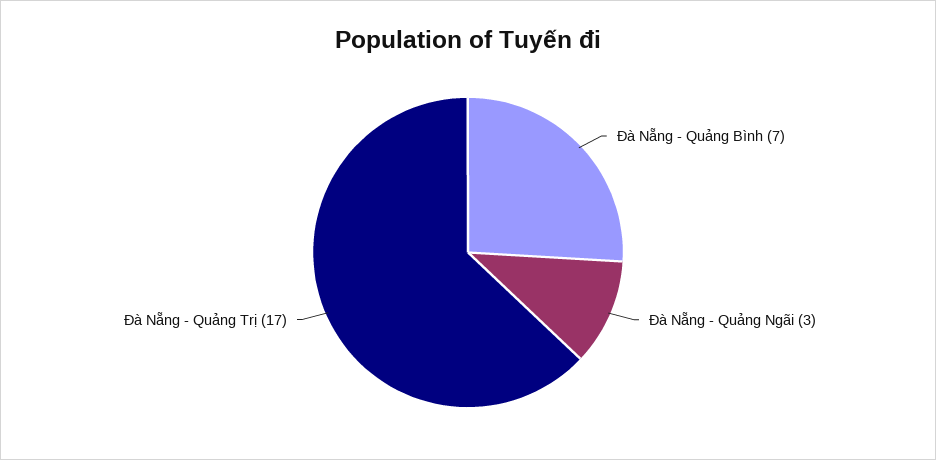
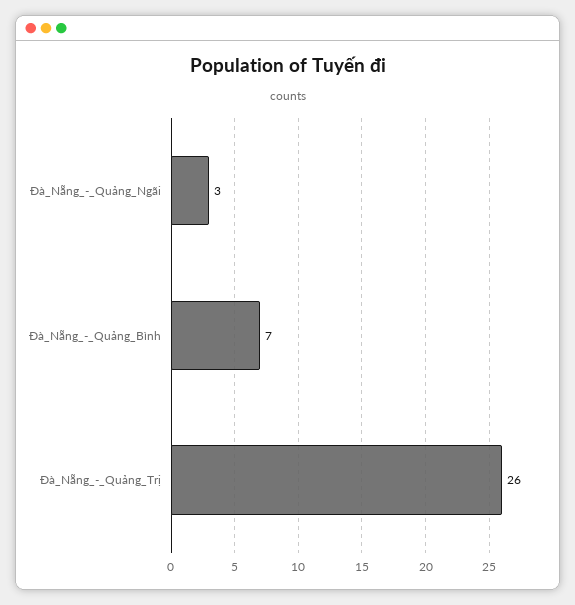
  {
    "Đà Nẵng - Quảng Bình": 7,
    "Đà Nẵng - Quảng Ngãi": 3,
-   "Đà Nẵng - Quảng Trị": 17
+   "Đà Nẵng - Quảng Trị": 26
  }

